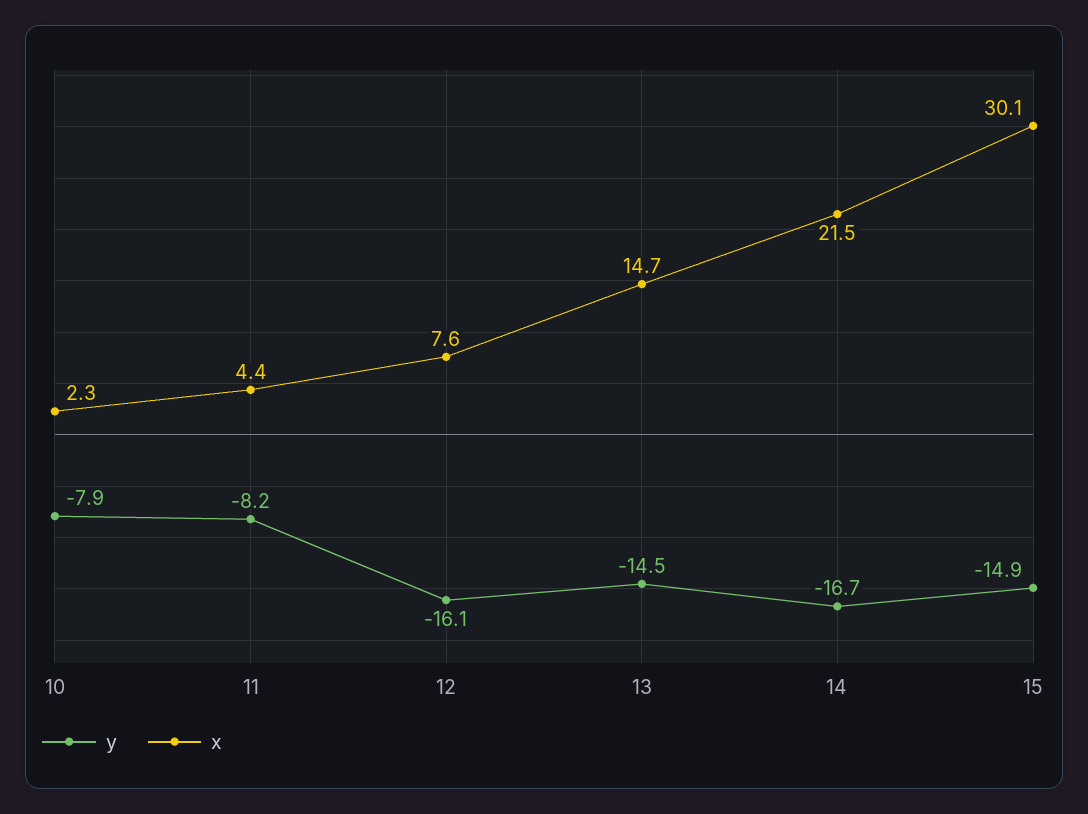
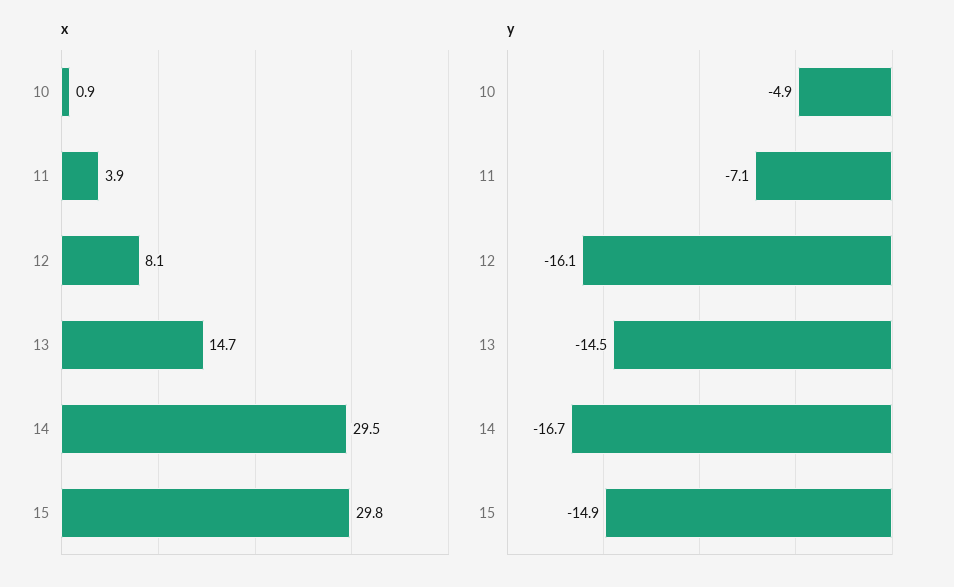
  {
    "y": {
-     "10": -7.9,
+     "10": -4.9,
-     "11": -8.2,
+     "11": -7.1,
      "12": -16.1,
      "13": -14.5,
      "14": -16.7,
      "15": -14.9
    },
    "x": {
-     "10": 2.3,
+     "10": 0.9,
-     "11": 4.4,
+     "11": 3.9,
-     "12": 7.6,
+     "12": 8.1,
      "13": 14.7,
-     "14": 21.5,
+     "14": 29.5,
-     "15": 30.1
+     "15": 29.8
    }
  }

